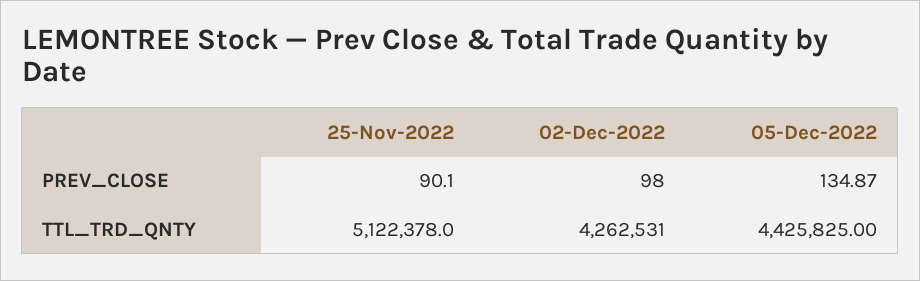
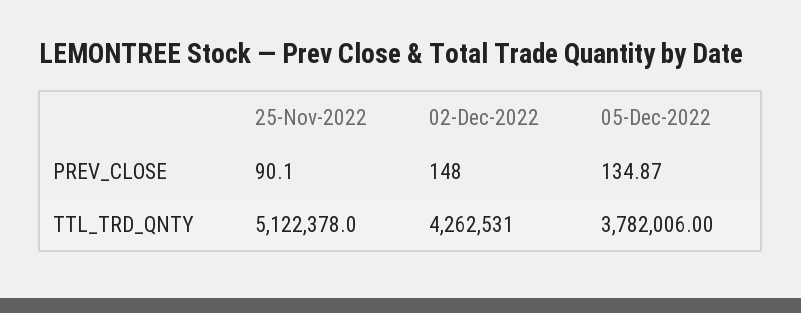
  {
    "25-Nov-2022": {
      "PREV_CLOSE": 90.1,
      "TTL_TRD_QNTY": 5122378
    },
    "02-Dec-2022": {
-     "PREV_CLOSE": 98,
+     "PREV_CLOSE": 148,
      "TTL_TRD_QNTY": 4262531
    },
    "05-Dec-2022": {
      "PREV_CLOSE": 134.87,
-     "TTL_TRD_QNTY": 4425825
+     "TTL_TRD_QNTY": 3782006
    }
  }

